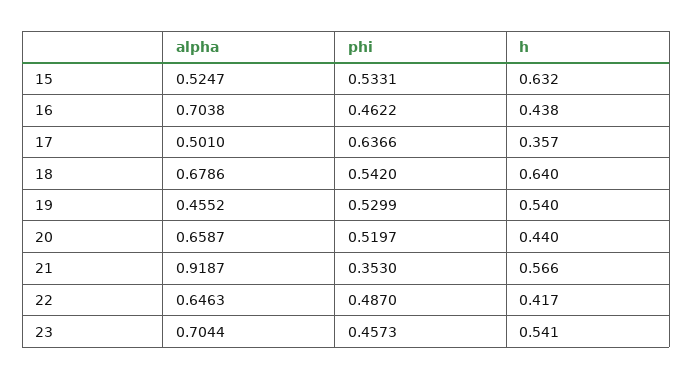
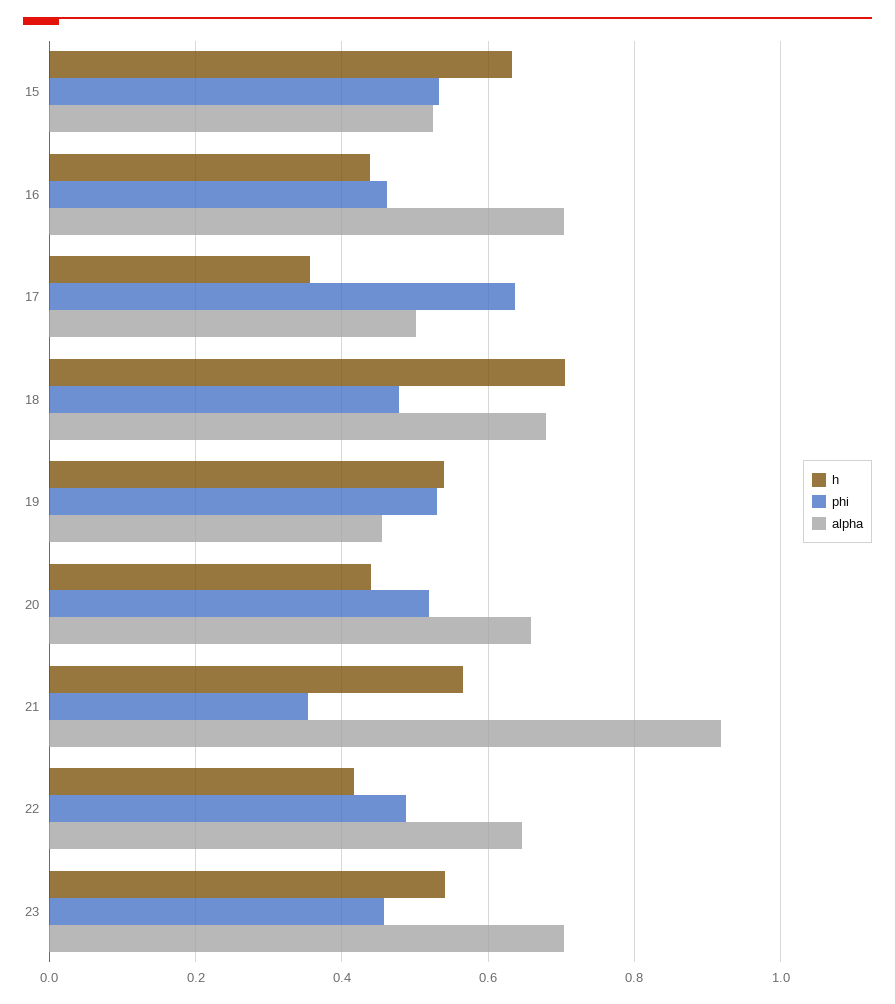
  {
    "alpha": {
      "15": 0.5247,
      "16": 0.7038,
      "17": 0.501,
      "18": 0.6786,
      "19": 0.4552,
      "20": 0.6587,
      "21": 0.9187,
      "22": 0.6463,
      "23": 0.7044
    },
    "phi": {
      "15": 0.5331,
      "16": 0.4622,
      "17": 0.6366,
-     "18": 0.542,
+     "18": 0.48,
      "19": 0.5299,
      "20": 0.5197,
      "21": 0.353,
      "22": 0.487,
      "23": 0.4573
    },
    "h": {
      "15": 0.632,
      "16": 0.438,
      "17": 0.357,
-     "18": 0.64,
+     "18": 0.7,
      "19": 0.54,
      "20": 0.44,
      "21": 0.566,
      "22": 0.417,
      "23": 0.541
    }
  }

